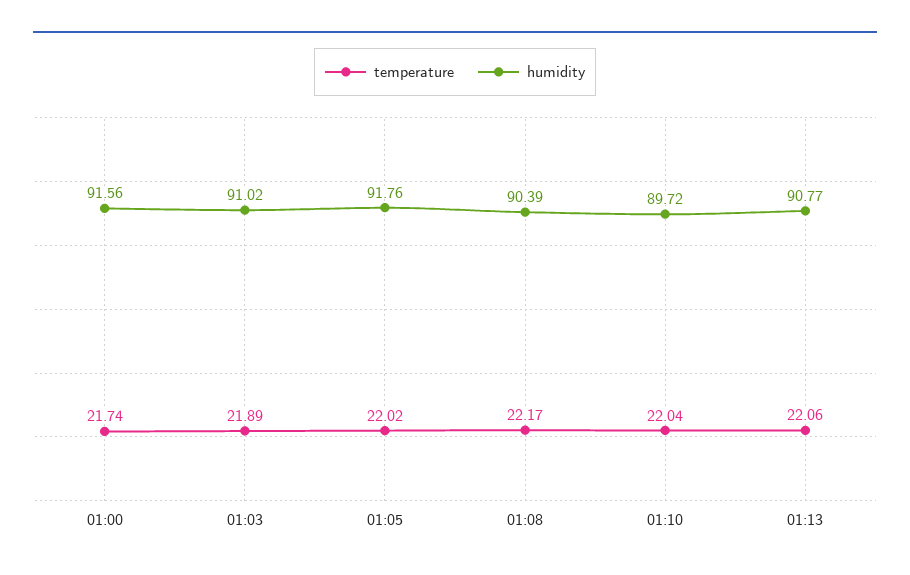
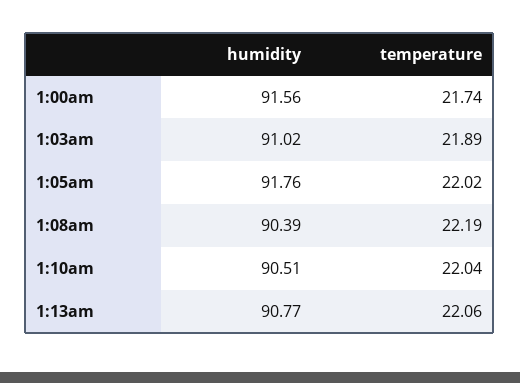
  {
    "temperature": {
      "01:00": 21.74,
      "01:03": 21.89,
      "01:05": 22.02,
-     "01:08": 22.17,
+     "01:08": 22.19,
      "01:10": 22.04,
      "01:13": 22.06
    },
    "humidity": {
      "01:00": 91.56,
      "01:03": 91.02,
      "01:05": 91.76,
      "01:08": 90.39,
-     "01:10": 89.72,
+     "01:10": 90.51,
      "01:13": 90.77
    }
  }

